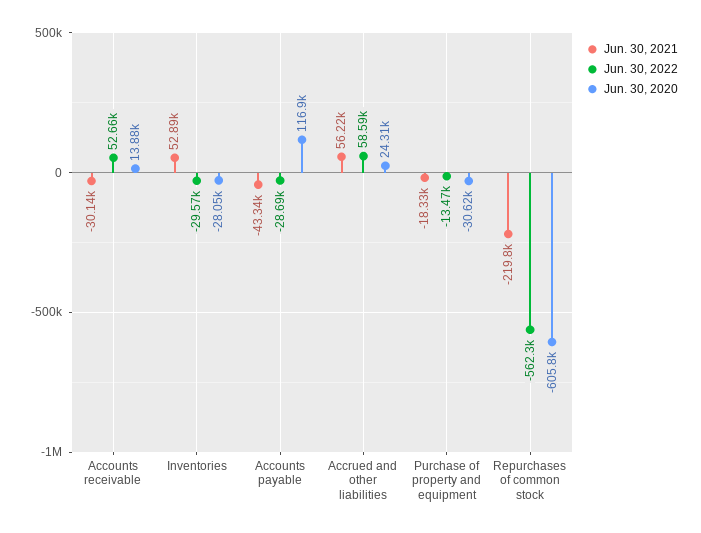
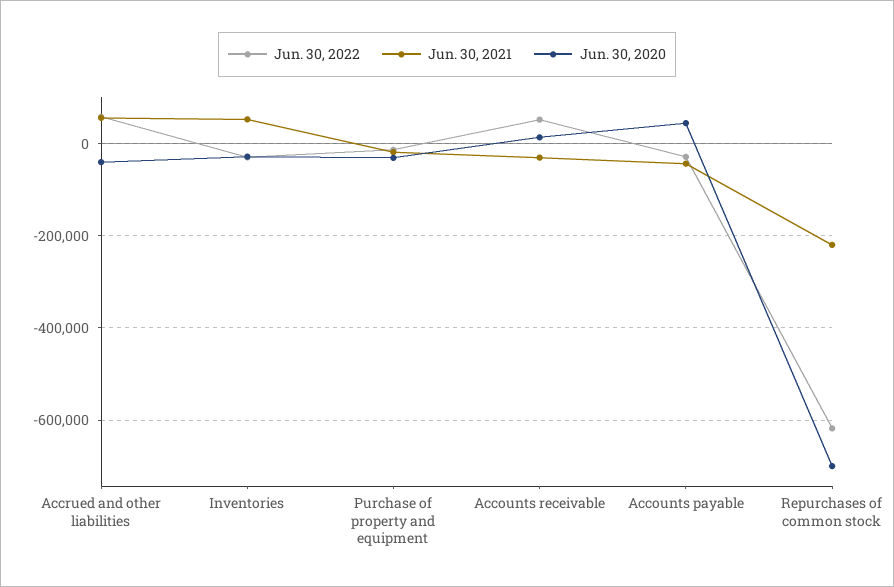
  {
    "Jun. 30, 2021": {
      "Accounts receivable": -30140,
      "Inventories": 52890,
      "Accounts payable": -43340,
      "Accrued and other liabilities": 56220,
      "Purchase of property and equipment": -18330,
      "Repurchases of common stock": -219800
    },
    "Jun. 30, 2022": {
      "Accounts receivable": 52660,
      "Inventories": -29570,
      "Accounts payable": -28690,
      "Accrued and other liabilities": 58590,
      "Purchase of property and equipment": -13470,
-     "Repurchases of common stock": -562300
+     "Repurchases of common stock": -620000
    },
    "Jun. 30, 2020": {
      "Accounts receivable": 13880,
      "Inventories": -28050,
-     "Accounts payable": 116900,
+     "Accounts payable": 40000,
-     "Accrued and other liabilities": 24310,
+     "Accrued and other liabilities": -40000,
      "Purchase of property and equipment": -30620,
-     "Repurchases of common stock": -605800
+     "Repurchases of common stock": -700000
    }
  }

